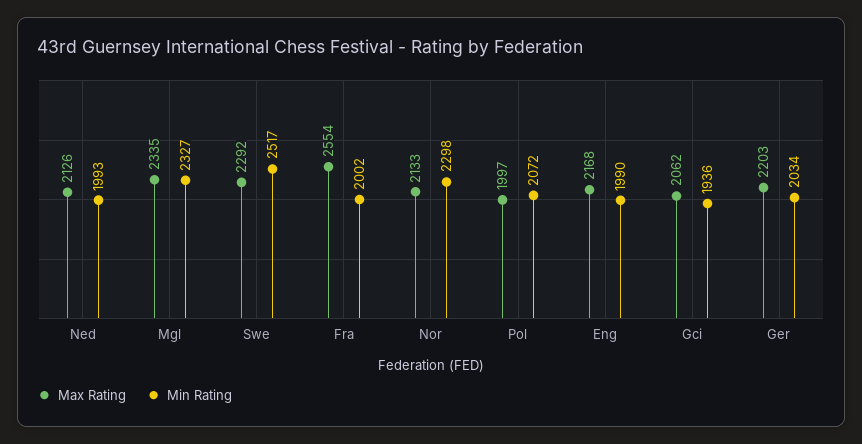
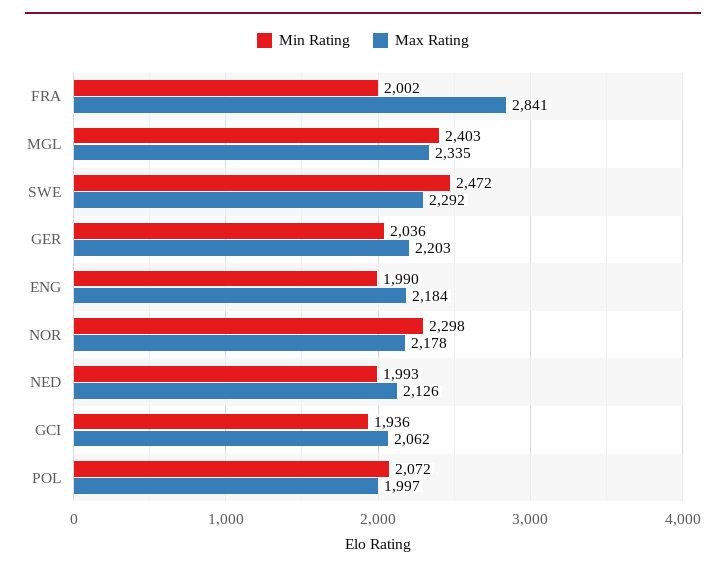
  {
    "Max Rating": {
      "Ned": 2126,
      "Mgl": 2335,
      "Swe": 2292,
-     "Fra": 2554,
+     "Fra": 2841,
-     "Nor": 2133,
+     "Nor": 2178,
      "Pol": 1997,
-     "Eng": 2168,
+     "Eng": 2184,
      "Gci": 2062,
      "Ger": 2203
    },
    "Min Rating": {
      "Ned": 1993,
-     "Mgl": 2327,
+     "Mgl": 2403,
-     "Swe": 2517,
+     "Swe": 2472,
      "Fra": 2002,
      "Nor": 2298,
      "Pol": 2072,
      "Eng": 1990,
      "Gci": 1936,
-     "Ger": 2034
+     "Ger": 2036
    }
  }

